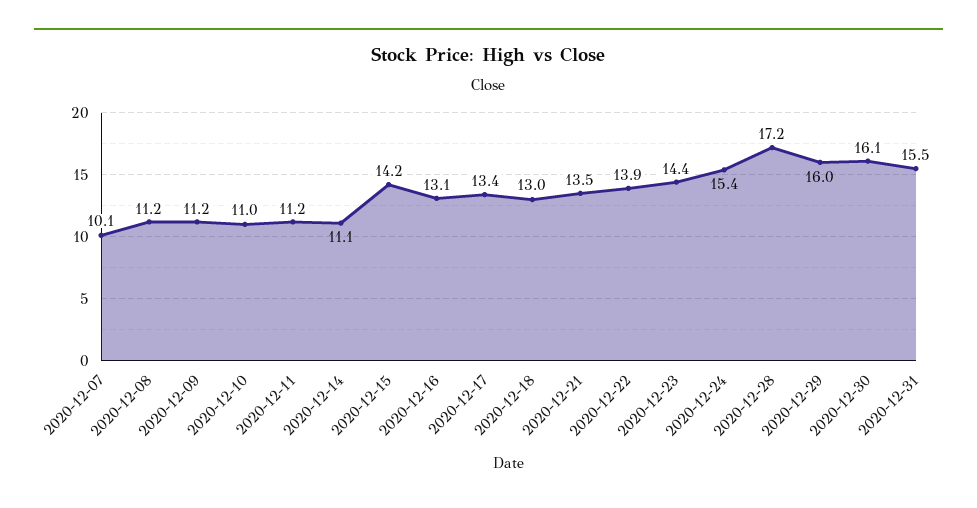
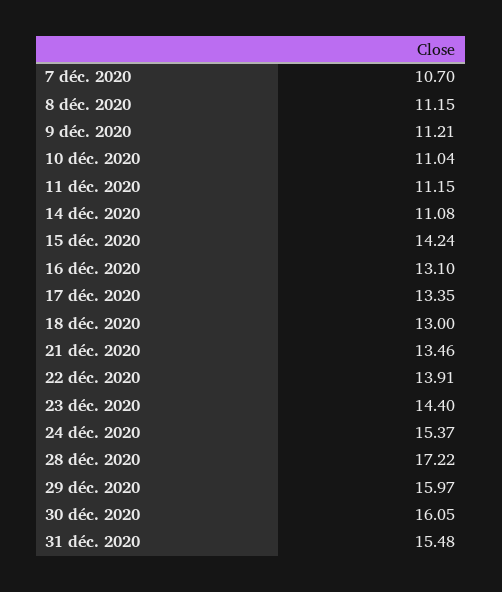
  {
-   "2020-12-07": 10.1,
+   "2020-12-07": 10.7,
    "2020-12-08": 11.15,
    "2020-12-09": 11.21,
    "2020-12-10": 11.04,
    "2020-12-11": 11.15,
    "2020-12-14": 11.08,
    "2020-12-15": 14.24,
    "2020-12-16": 13.1,
    "2020-12-17": 13.35,
    "2020-12-18": 13,
    "2020-12-21": 13.46,
    "2020-12-22": 13.91,
    "2020-12-23": 14.4,
    "2020-12-24": 15.37,
    "2020-12-28": 17.22,
    "2020-12-29": 15.97,
    "2020-12-30": 16.05,
    "2020-12-31": 15.48
  }

